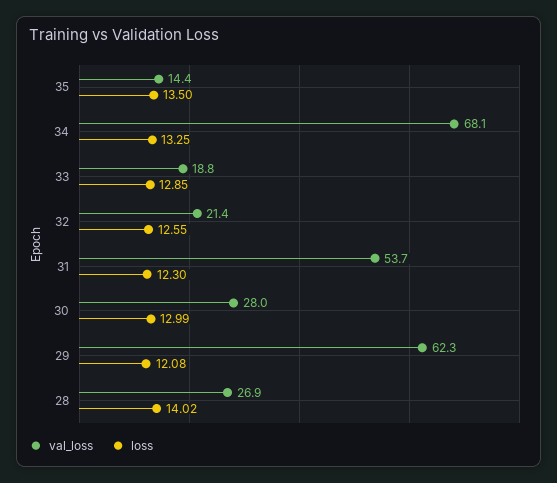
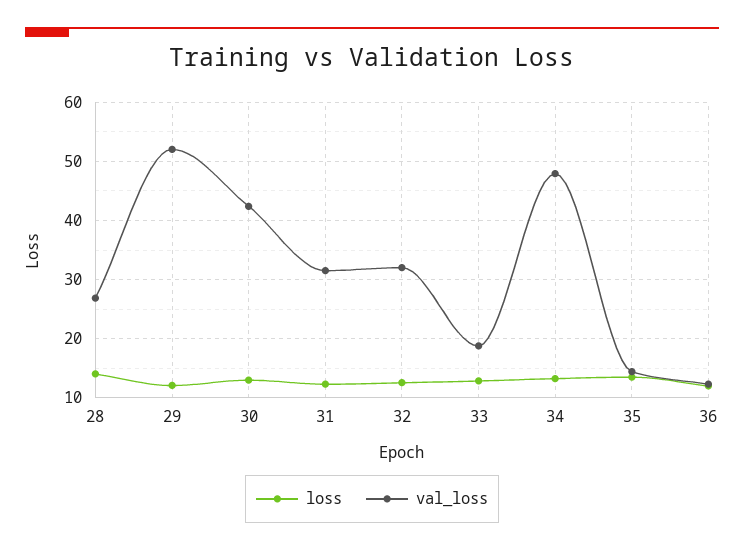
  {
    "val_loss": {
      "35": 14.4,
-     "34": 68.1,
+     "34": 48,
      "33": 18.8,
-     "32": 21.4,
+     "32": 32,
-     "31": 53.7,
+     "31": 32,
-     "30": 28,
+     "30": 42,
-     "29": 62.3,
+     "29": 52,
-     "28": 26.9
+     "28": 26.9,
+     "36": 12
    },
    "loss": {
      "35": 13.5,
      "34": 13.25,
      "33": 12.85,
      "32": 12.55,
      "31": 12.3,
      "30": 12.99,
      "29": 12.08,
-     "28": 14.02
+     "28": 14.02,
+     "36": 12
    }
  }

